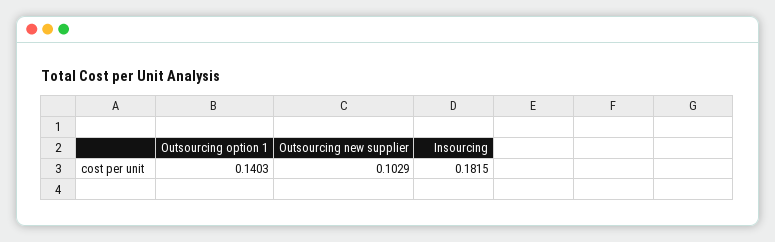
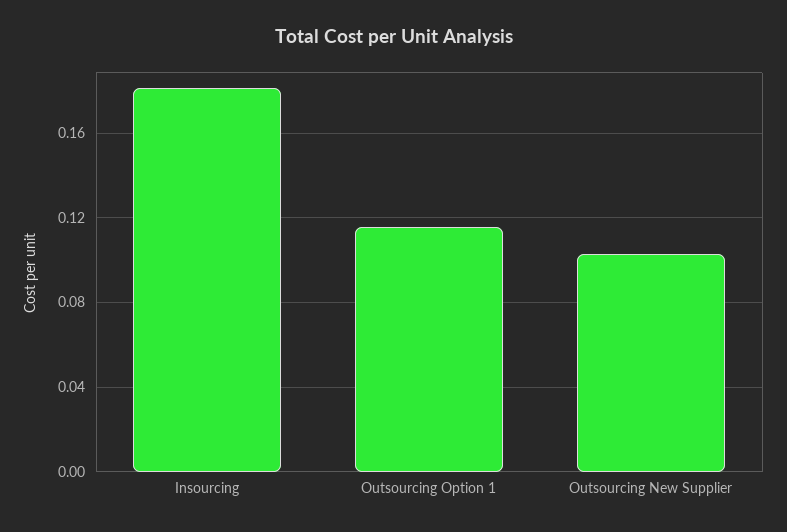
  {
-   "Outsourcing option 1": 0.1403,
+   "Outsourcing option 1": 0.115,
    "Outsourcing new supplier": 0.1029,
    "Insourcing": 0.1815
  }

